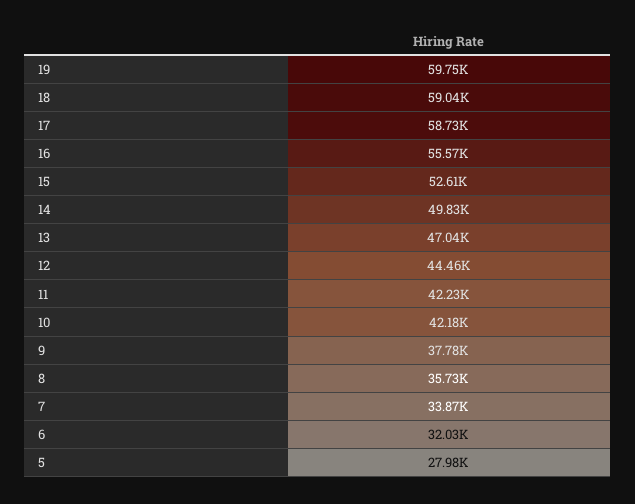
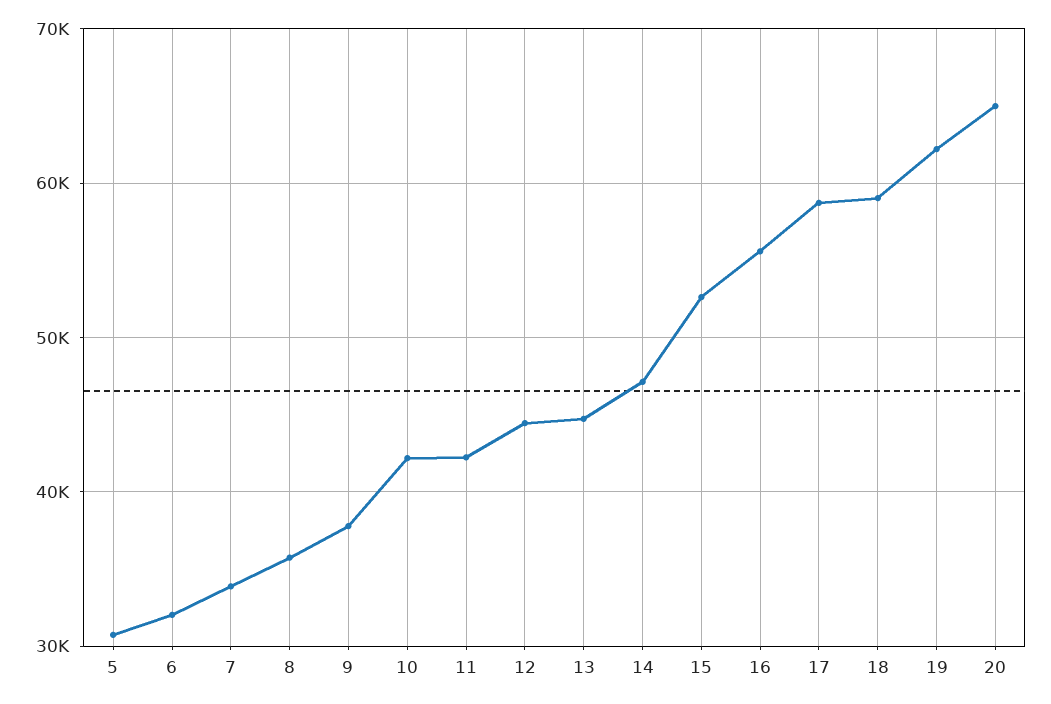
  {
-   "19": 59750,
+   "19": 62000,
    "18": 59040,
    "17": 58730,
    "16": 55570,
    "15": 52610,
-   "14": 49830,
+   "14": 47000,
-   "13": 47040,
+   "13": 45000,
    "12": 44460,
    "11": 42230,
    "10": 42180,
    "9": 37780,
    "8": 35730,
    "7": 33870,
    "6": 32030,
-   "5": 27980
+   "5": 31000,
+   "20": 65000
  }

